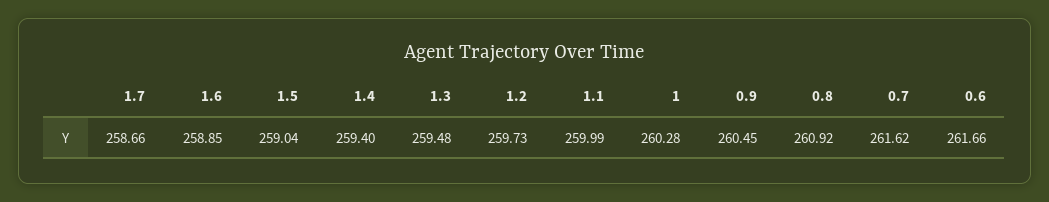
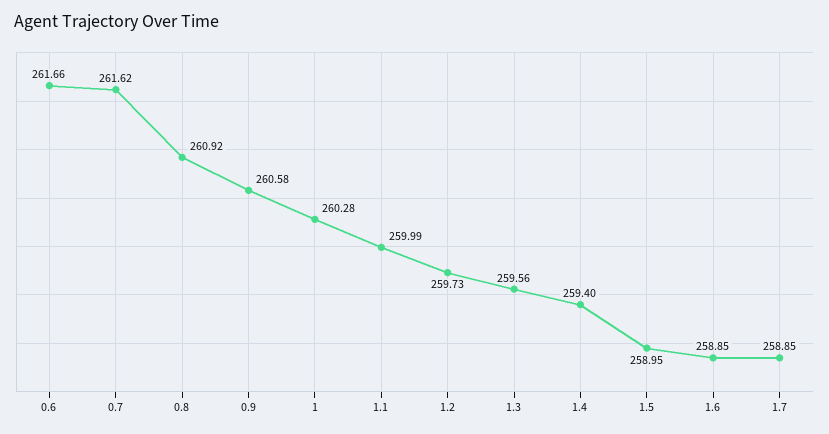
  {
-   "1.7": 258.66,
+   "1.7": 258.85,
    "1.6": 258.85,
-   "1.5": 259.04,
+   "1.5": 258.95,
    "1.4": 259.4,
-   "1.3": 259.48,
+   "1.3": 259.56,
    "1.2": 259.73,
    "1.1": 259.99,
    "1": 260.28,
-   "0.9": 260.45,
+   "0.9": 260.58,
    "0.8": 260.92,
    "0.7": 261.62,
    "0.6": 261.66
  }

